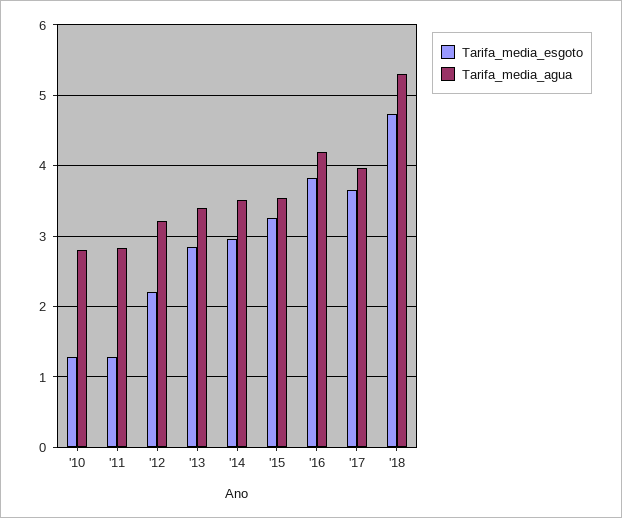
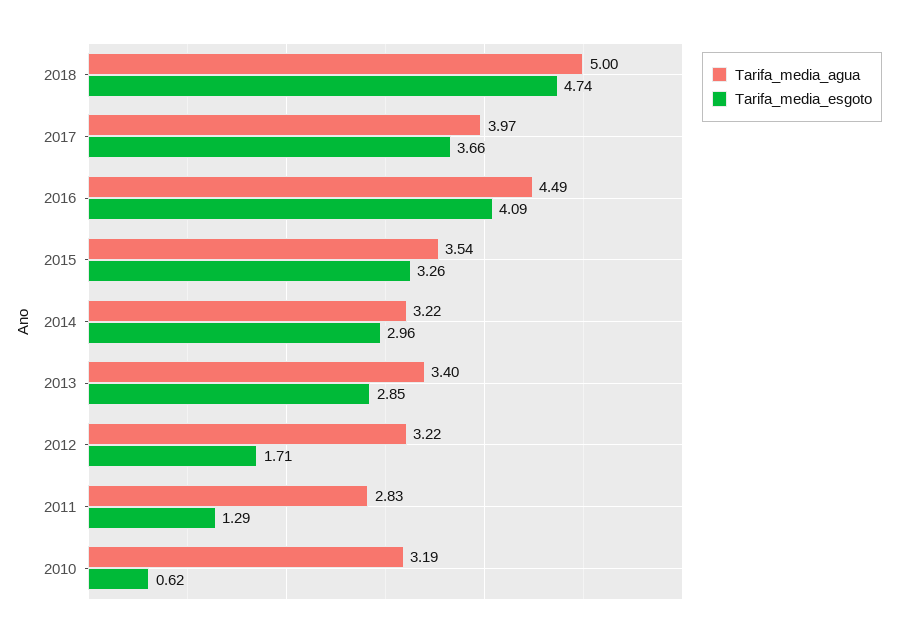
  {
    "Tarifa_media_esgoto": {
-     "'10": 1.3,
+     "'10": 0.62,
      "'11": 1.29,
-     "'12": 2.2,
+     "'12": 1.71,
      "'13": 2.85,
      "'14": 2.96,
      "'15": 3.26,
-     "'16": 3.8,
+     "'16": 4.09,
      "'17": 3.66,
      "'18": 4.74
    },
    "Tarifa_media_agua": {
-     "'10": 2.8,
+     "'10": 3.19,
      "'11": 2.83,
      "'12": 3.22,
      "'13": 3.4,
-     "'14": 3.5,
+     "'14": 3.22,
      "'15": 3.54,
-     "'16": 4.2,
+     "'16": 4.49,
      "'17": 3.97,
-     "'18": 5.3
+     "'18": 5
    }
  }

